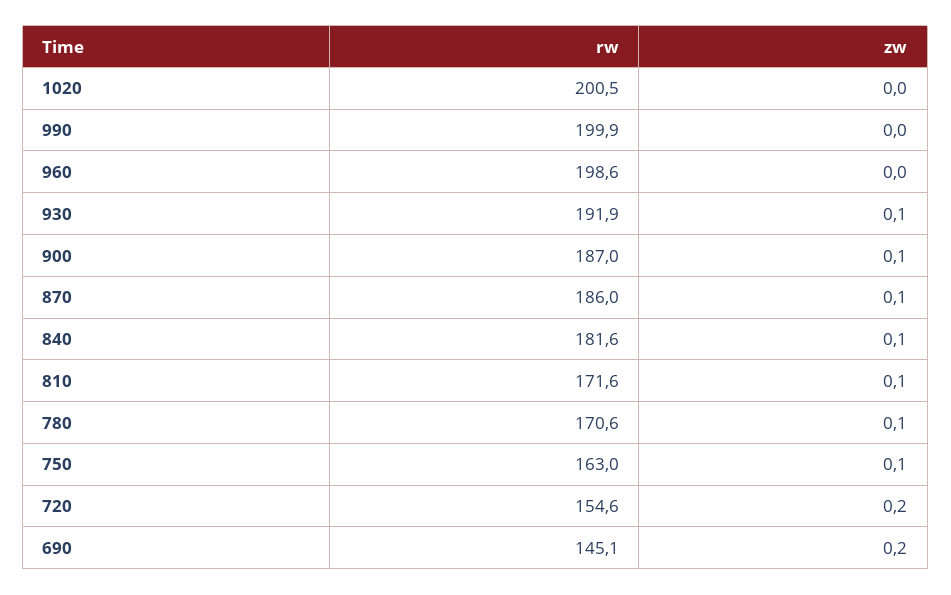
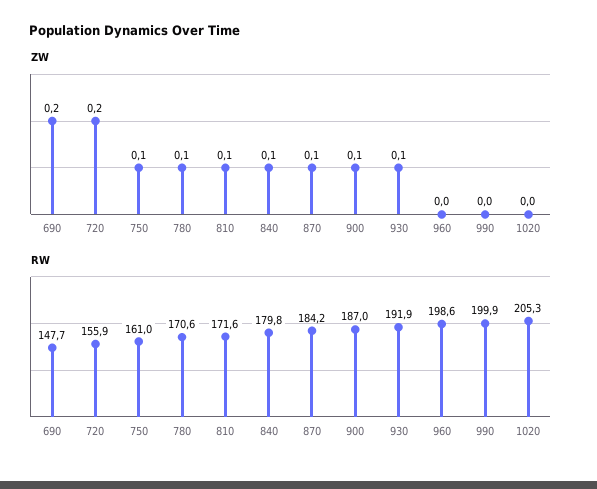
  {
    "rw": {
-     "1020": 200.5,
+     "1020": 205.3,
      "990": 199.9,
      "960": 198.6,
      "930": 191.9,
      "900": 187,
-     "870": 186,
+     "870": 184.2,
-     "840": 181.6,
+     "840": 179.8,
      "810": 171.6,
      "780": 170.6,
-     "750": 163,
+     "750": 161,
-     "720": 154.6,
+     "720": 155.9,
-     "690": 145.1
+     "690": 147.7
    },
    "zw": {
      "1020": 0,
      "990": 0,
      "960": 0,
      "930": 0.1,
      "900": 0.1,
      "870": 0.1,
      "840": 0.1,
      "810": 0.1,
      "780": 0.1,
      "750": 0.1,
      "720": 0.2,
      "690": 0.2
    }
  }

